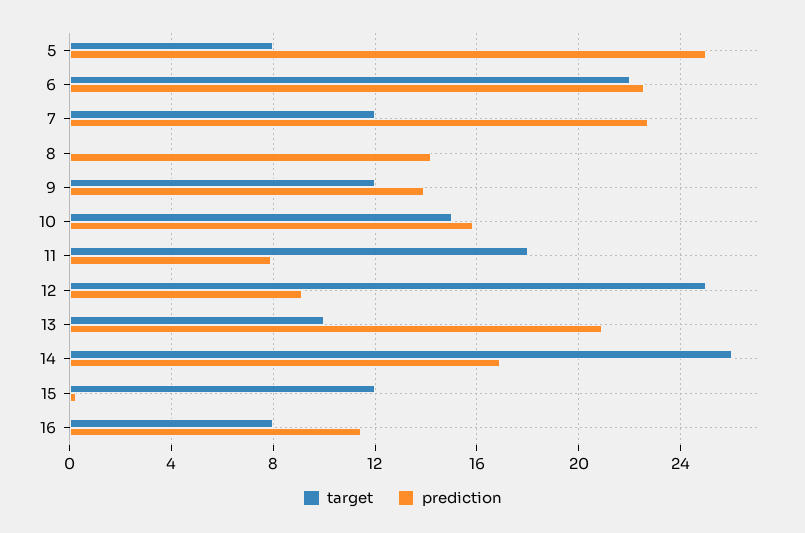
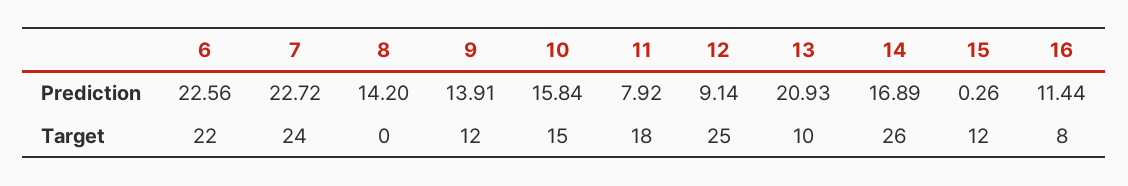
  {
    "target": {
-     "5": 8,
      "6": 22,
-     "7": 12,
+     "7": 24,
      "8": 0,
      "9": 12,
      "10": 15,
      "11": 18,
      "12": 25,
      "13": 10,
      "14": 26,
      "15": 12,
      "16": 8
    },
    "prediction": {
-     "5": 25,
      "6": 22.56,
      "7": 22.72,
      "8": 14.2,
      "9": 13.91,
      "10": 15.84,
      "11": 7.92,
      "12": 9.14,
      "13": 20.93,
      "14": 16.89,
      "15": 0.26,
      "16": 11.44
    }
  }

